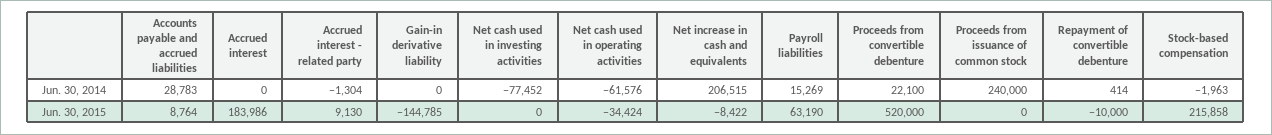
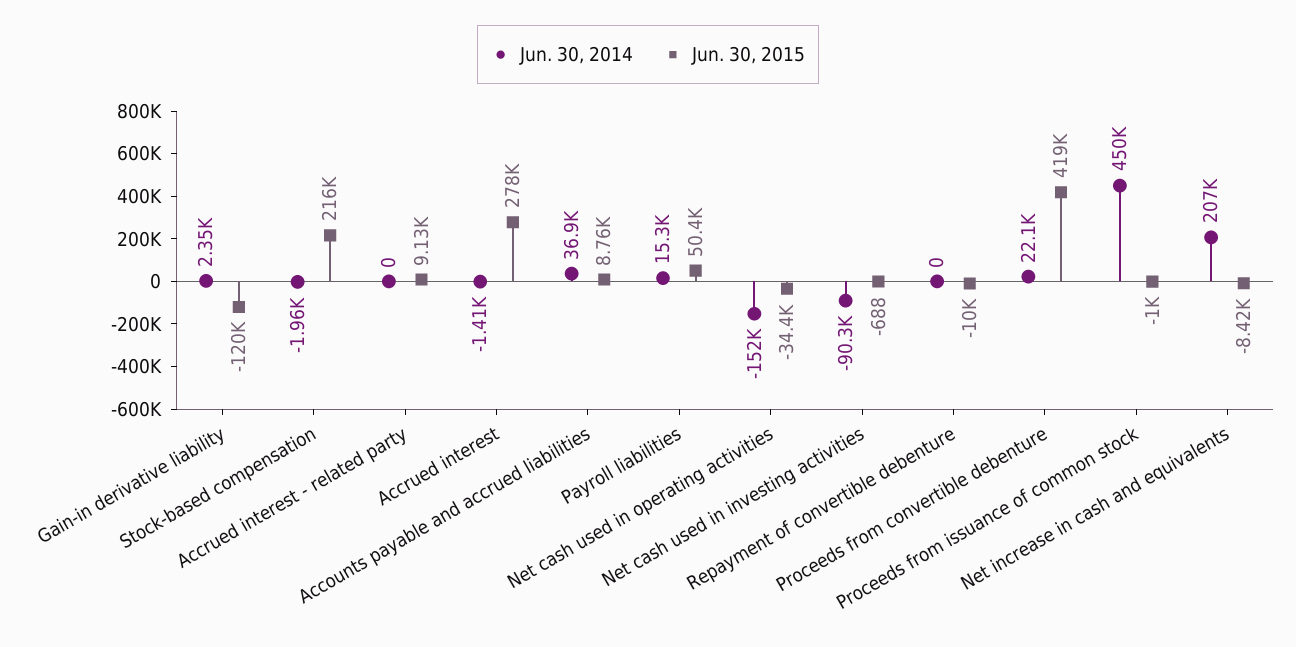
  {
    "Jun. 30, 2014": {
-     "Accounts payable and accrued liabilities": 28783,
+     "Accounts payable and accrued liabilities": 36900,
-     "Accrued interest": 0,
+     "Accrued interest": -1410,
-     "Accrued interest - related party": -1304,
+     "Accrued interest - related party": 0,
-     "Gain-in derivative liability": 0,
+     "Gain-in derivative liability": 2350,
-     "Net cash used in investing activities": -77452,
+     "Net cash used in investing activities": -90300,
-     "Net cash used in operating activities": -61576,
+     "Net cash used in operating activities": -152000,
      "Net increase in cash and equivalents": 206515,
      "Payroll liabilities": 15269,
      "Proceeds from convertible debenture": 22100,
-     "Proceeds from issuance of common stock": 240000,
+     "Proceeds from issuance of common stock": 450000,
-     "Repayment of convertible debenture": 414,
+     "Repayment of convertible debenture": 0,
      "Stock-based compensation": -1963
    },
    "Jun. 30, 2015": {
      "Accounts payable and accrued liabilities": 8764,
-     "Accrued interest": 183986,
+     "Accrued interest": 278000,
      "Accrued interest - related party": 9130,
-     "Gain-in derivative liability": -144785,
+     "Gain-in derivative liability": -120000,
-     "Net cash used in investing activities": 0,
+     "Net cash used in investing activities": -688,
      "Net cash used in operating activities": -34424,
      "Net increase in cash and equivalents": -8422,
-     "Payroll liabilities": 63190,
+     "Payroll liabilities": 50400,
-     "Proceeds from convertible debenture": 520000,
+     "Proceeds from convertible debenture": 419000,
-     "Proceeds from issuance of common stock": 0,
+     "Proceeds from issuance of common stock": -1000,
      "Repayment of convertible debenture": -10000,
      "Stock-based compensation": 215858
    }
  }

